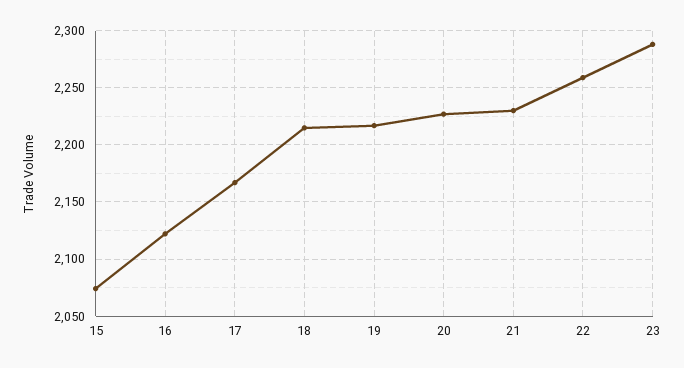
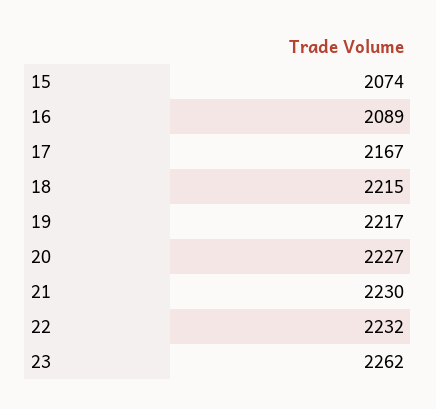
  {
    "15": 2074,
-   "16": 2120,
+   "16": 2089,
    "17": 2167,
    "18": 2215,
    "19": 2217,
    "20": 2227,
    "21": 2230,
-   "22": 2260,
+   "22": 2232,
-   "23": 2290
+   "23": 2262
  }

